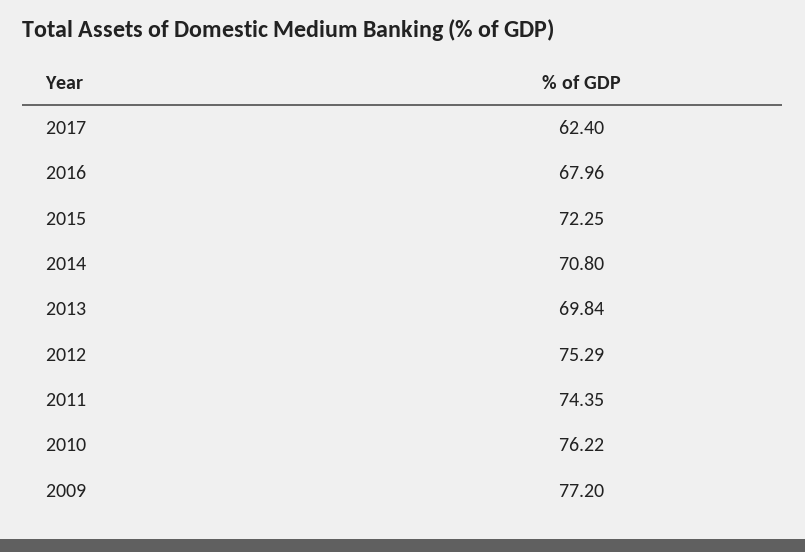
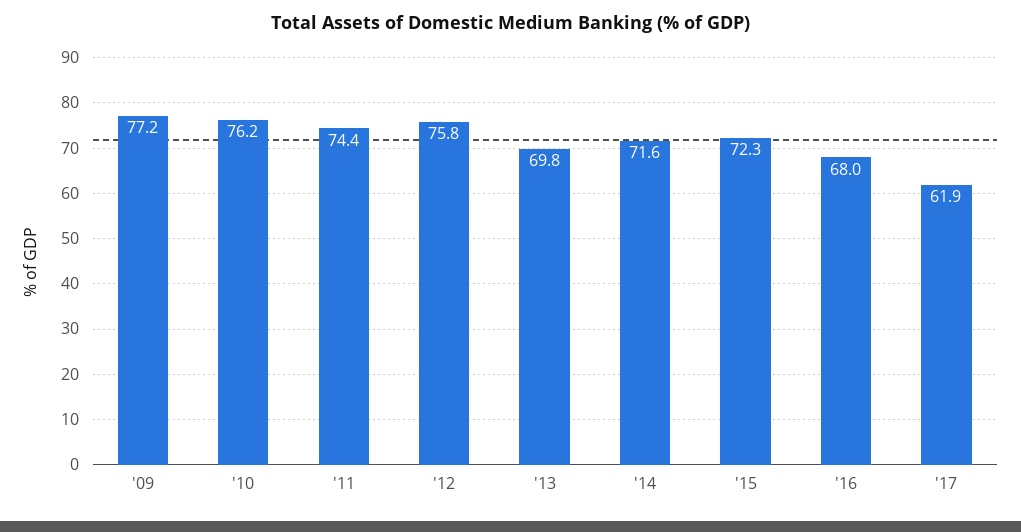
  {
-   "2017": 62.4,
+   "2017": 61.9,
    "2016": 67.96,
    "2015": 72.25,
-   "2014": 70.8,
+   "2014": 71.6,
    "2013": 69.84,
-   "2012": 75.29,
+   "2012": 75.8,
    "2011": 74.35,
    "2010": 76.22,
    "2009": 77.2
  }

